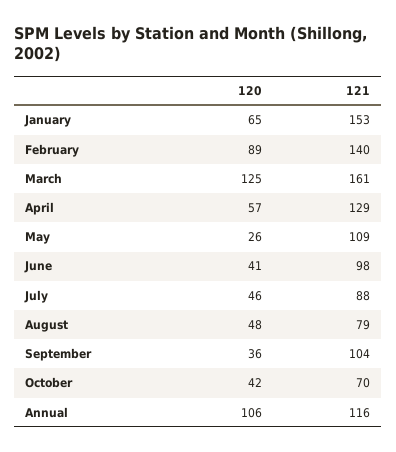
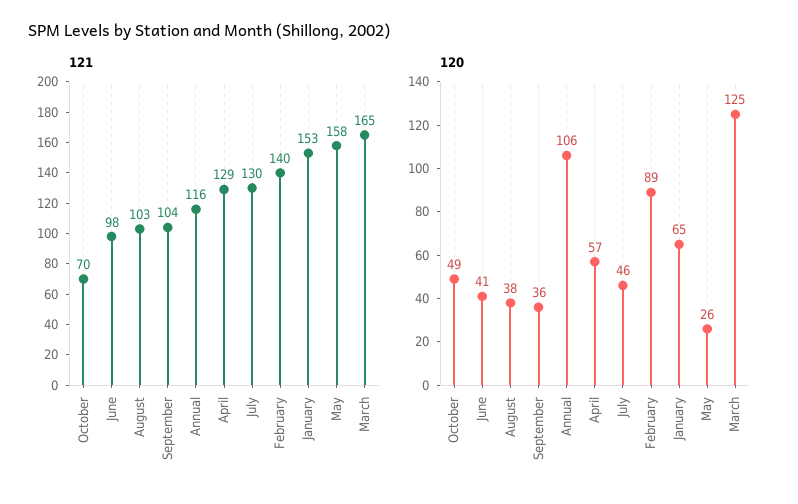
  {
    "120": {
      "January": 65,
      "February": 89,
      "March": 125,
      "April": 57,
      "May": 26,
      "June": 41,
      "July": 46,
-     "August": 48,
+     "August": 38,
      "September": 36,
-     "October": 42,
+     "October": 49,
      "Annual": 106
    },
    "121": {
      "January": 153,
      "February": 140,
-     "March": 161,
+     "March": 165,
      "April": 129,
-     "May": 109,
+     "May": 158,
      "June": 98,
-     "July": 88,
+     "July": 130,
-     "August": 79,
+     "August": 103,
      "September": 104,
      "October": 70,
      "Annual": 116
    }
  }

